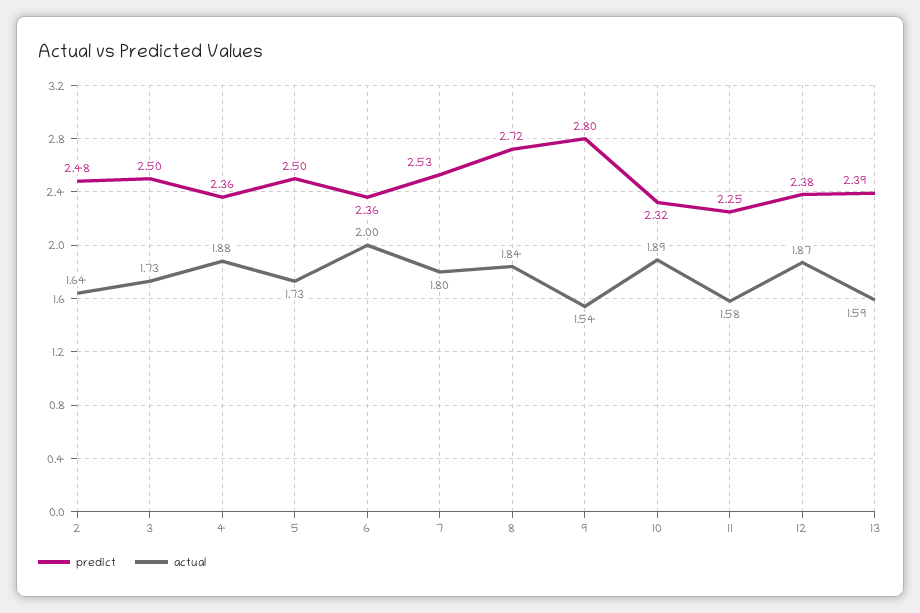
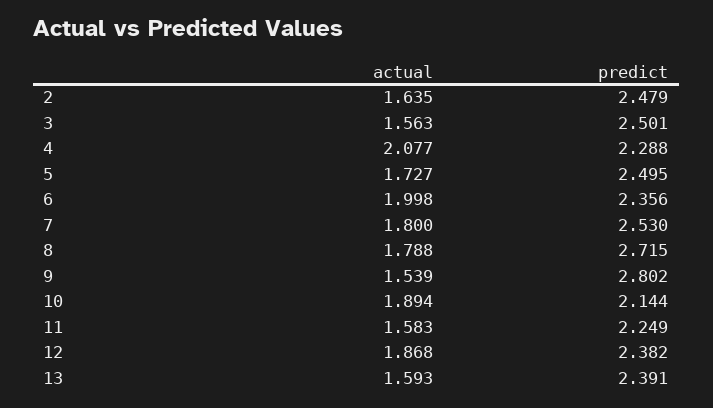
  {
    "predict": {
      "2": 2.479,
      "3": 2.501,
-     "4": 2.36,
+     "4": 2.288,
      "5": 2.495,
      "6": 2.356,
      "7": 2.53,
      "8": 2.715,
      "9": 2.802,
-     "10": 2.32,
+     "10": 2.144,
      "11": 2.249,
      "12": 2.382,
      "13": 2.391
    },
    "actual": {
      "2": 1.635,
-     "3": 1.73,
+     "3": 1.563,
-     "4": 1.88,
+     "4": 2.077,
      "5": 1.727,
      "6": 1.998,
      "7": 1.8,
-     "8": 1.84,
+     "8": 1.788,
      "9": 1.539,
      "10": 1.894,
      "11": 1.583,
      "12": 1.868,
      "13": 1.593
    }
  }

